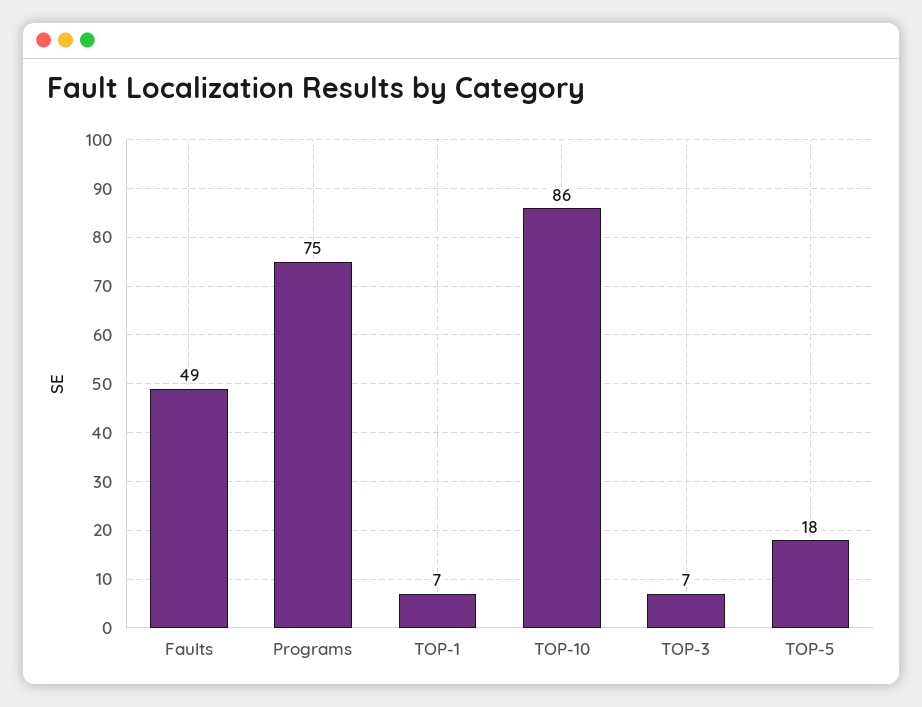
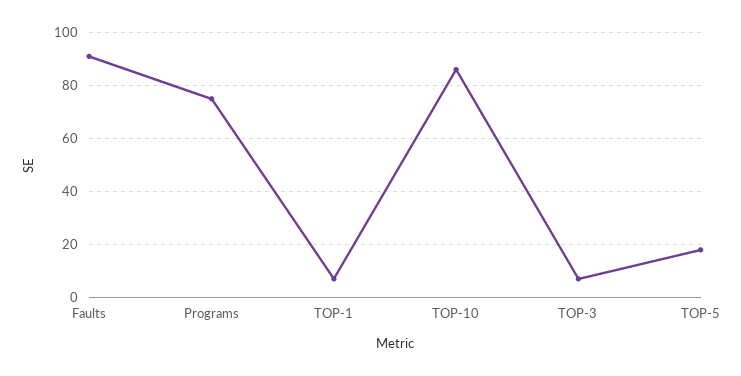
  {
-   "Faults": 49,
+   "Faults": 90,
    "Programs": 75,
    "TOP-1": 7,
    "TOP-10": 86,
    "TOP-3": 7,
    "TOP-5": 18
  }

